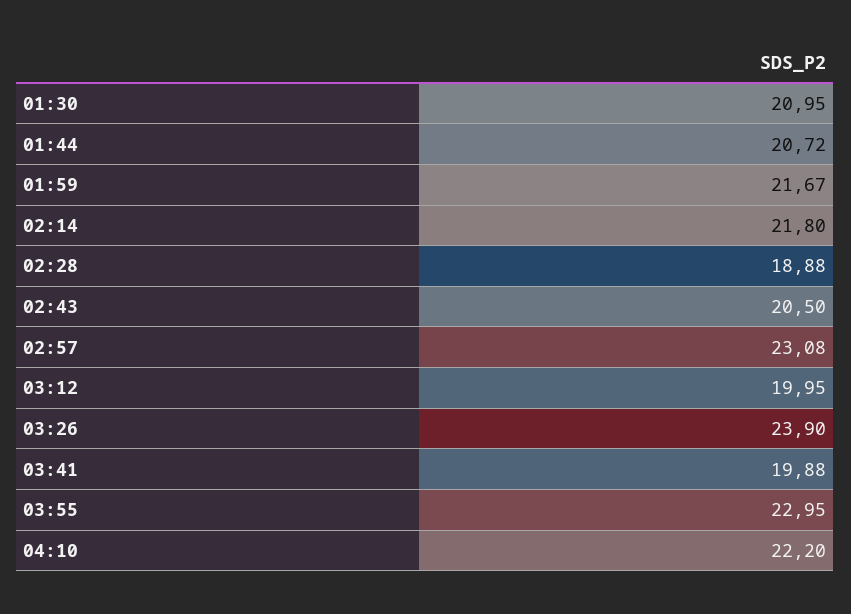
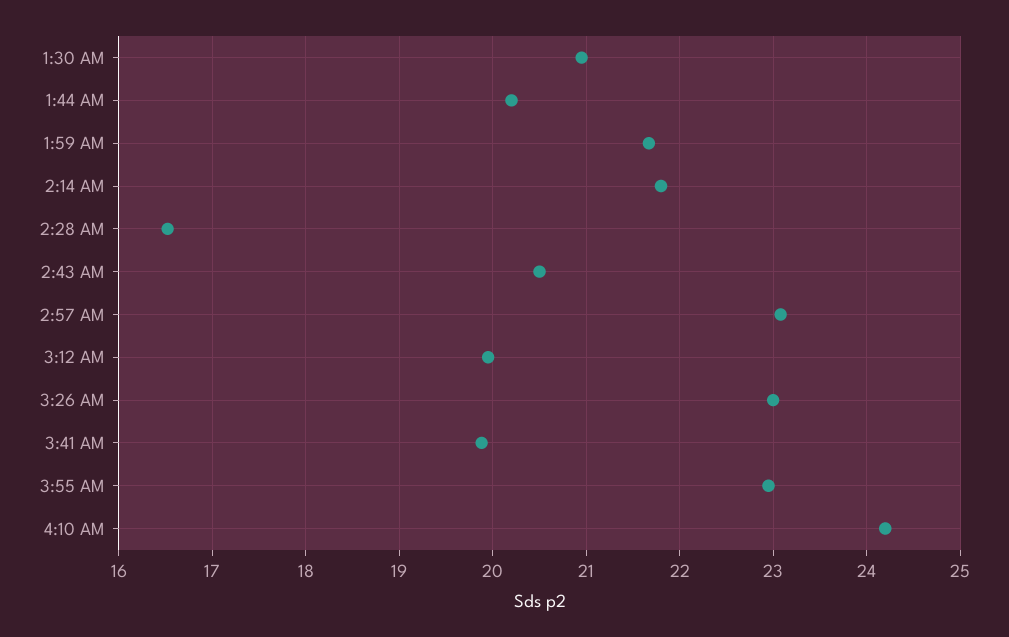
  {
    "01:30": 20.95,
-   "01:44": 20.72,
+   "01:44": 20.2,
    "01:59": 21.67,
    "02:14": 21.8,
-   "02:28": 18.88,
+   "02:28": 16.5,
    "02:43": 20.5,
    "02:57": 23.08,
    "03:12": 19.95,
-   "03:26": 23.9,
+   "03:26": 23,
    "03:41": 19.88,
    "03:55": 22.95,
-   "04:10": 22.2
+   "04:10": 24.2
  }

